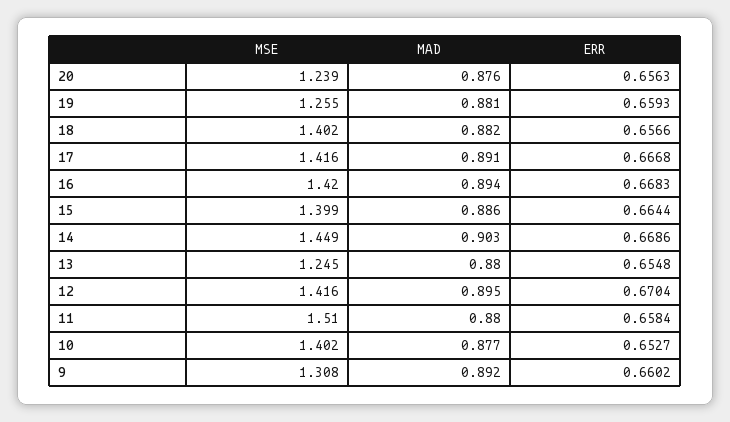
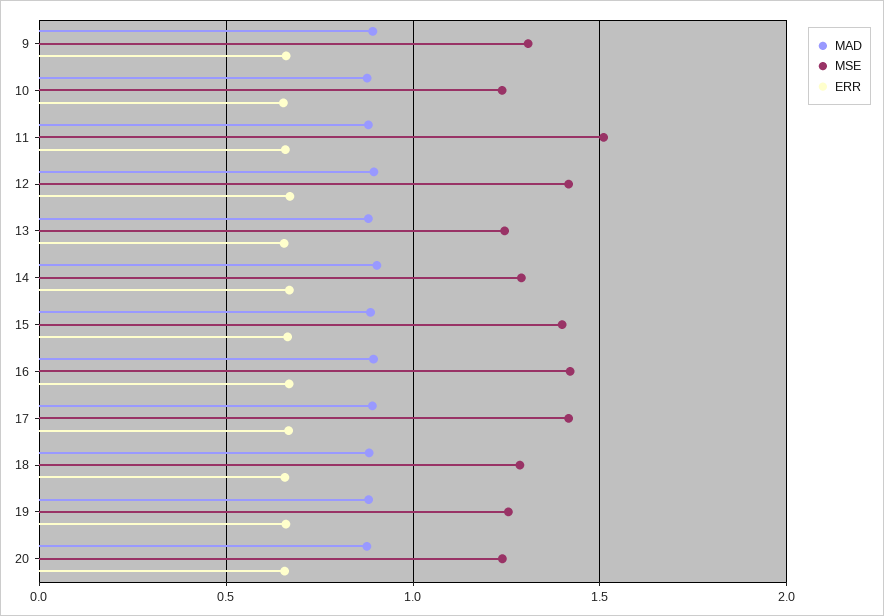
  {
    "MSE": {
      "20": 1.239,
      "19": 1.255,
-     "18": 1.402,
+     "18": 1.3,
      "17": 1.416,
      "16": 1.42,
      "15": 1.399,
-     "14": 1.449,
+     "14": 1.3,
      "13": 1.245,
      "12": 1.416,
      "11": 1.51,
-     "10": 1.402,
+     "10": 1.25,
      "9": 1.308
    },
    "MAD": {
      "20": 0.876,
      "19": 0.881,
      "18": 0.882,
      "17": 0.891,
      "16": 0.894,
      "15": 0.886,
      "14": 0.903,
      "13": 0.88,
      "12": 0.895,
      "11": 0.88,
      "10": 0.877,
      "9": 0.892
    },
    "ERR": {
      "20": 0.6563,
      "19": 0.6593,
      "18": 0.6566,
      "17": 0.6668,
      "16": 0.6683,
      "15": 0.6644,
      "14": 0.6686,
      "13": 0.6548,
      "12": 0.6704,
      "11": 0.6584,
      "10": 0.6527,
      "9": 0.6602
    }
  }

